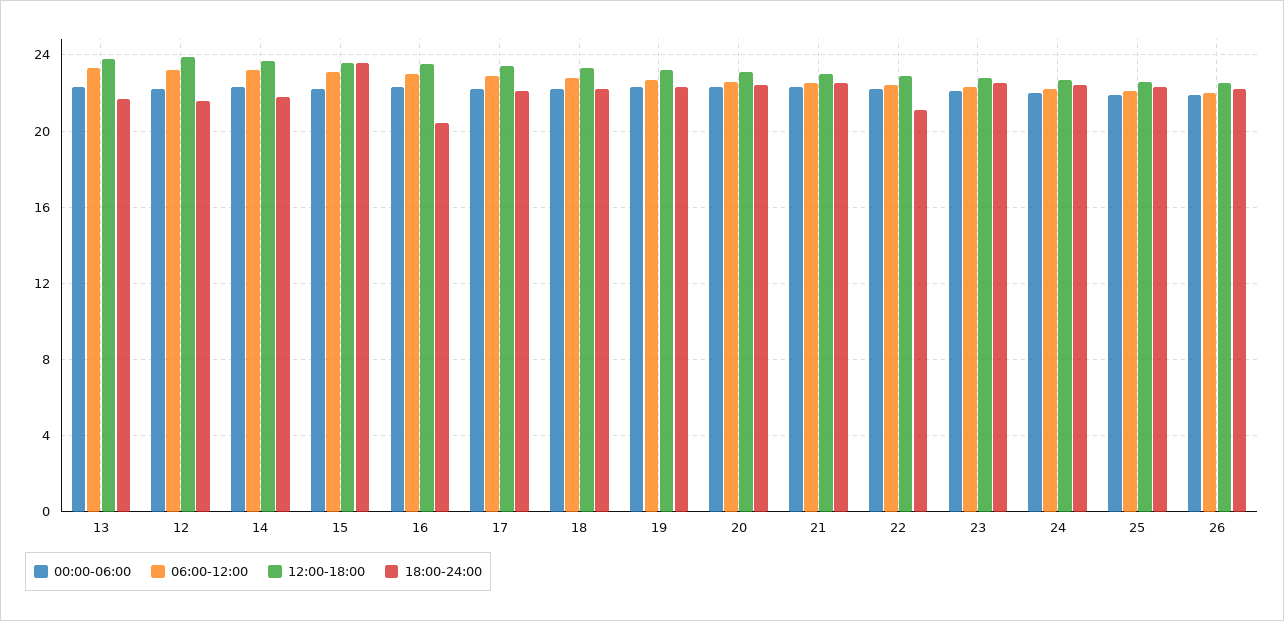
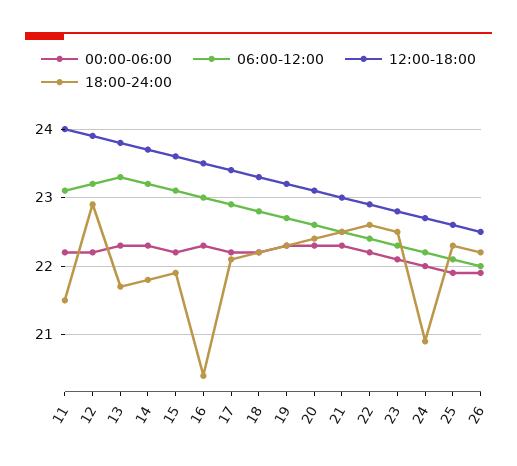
  {
    "00:00-06:00": {
      "13": 22.3,
      "12": 22.2,
      "14": 22.3,
      "15": 22.2,
      "16": 22.3,
      "17": 22.2,
      "18": 22.2,
      "19": 22.3,
      "20": 22.3,
      "21": 22.3,
      "22": 22.2,
      "23": 22.1,
      "24": 22,
      "25": 21.9,
-     "26": 21.9
+     "26": 21.9,
+     "11": 22.2
    },
    "06:00-12:00": {
      "13": 23.3,
      "12": 23.2,
      "14": 23.2,
      "15": 23.1,
      "16": 23,
      "17": 22.9,
      "18": 22.8,
      "19": 22.7,
      "20": 22.6,
      "21": 22.5,
      "22": 22.4,
      "23": 22.3,
      "24": 22.2,
      "25": 22.1,
-     "26": 22
+     "26": 22,
+     "11": 23.1
    },
    "12:00-18:00": {
      "13": 23.8,
      "12": 23.9,
      "14": 23.7,
      "15": 23.6,
      "16": 23.5,
      "17": 23.4,
      "18": 23.3,
      "19": 23.2,
      "20": 23.1,
      "21": 23,
      "22": 22.9,
      "23": 22.8,
      "24": 22.7,
      "25": 22.6,
-     "26": 22.5
+     "26": 22.5,
+     "11": 24
    },
    "18:00-24:00": {
      "13": 21.7,
-     "12": 21.5,
+     "12": 22.9,
      "14": 21.8,
-     "15": 23.5,
+     "15": 21.9,
      "16": 20.4,
      "17": 22.1,
      "18": 22.2,
      "19": 22.3,
      "20": 22.4,
      "21": 22.5,
-     "22": 21,
+     "22": 22.6,
      "23": 22.5,
-     "24": 22.5,
+     "24": 20.9,
      "25": 22.3,
-     "26": 22.2
+     "26": 22.2,
+     "11": 21.5
    }
  }

